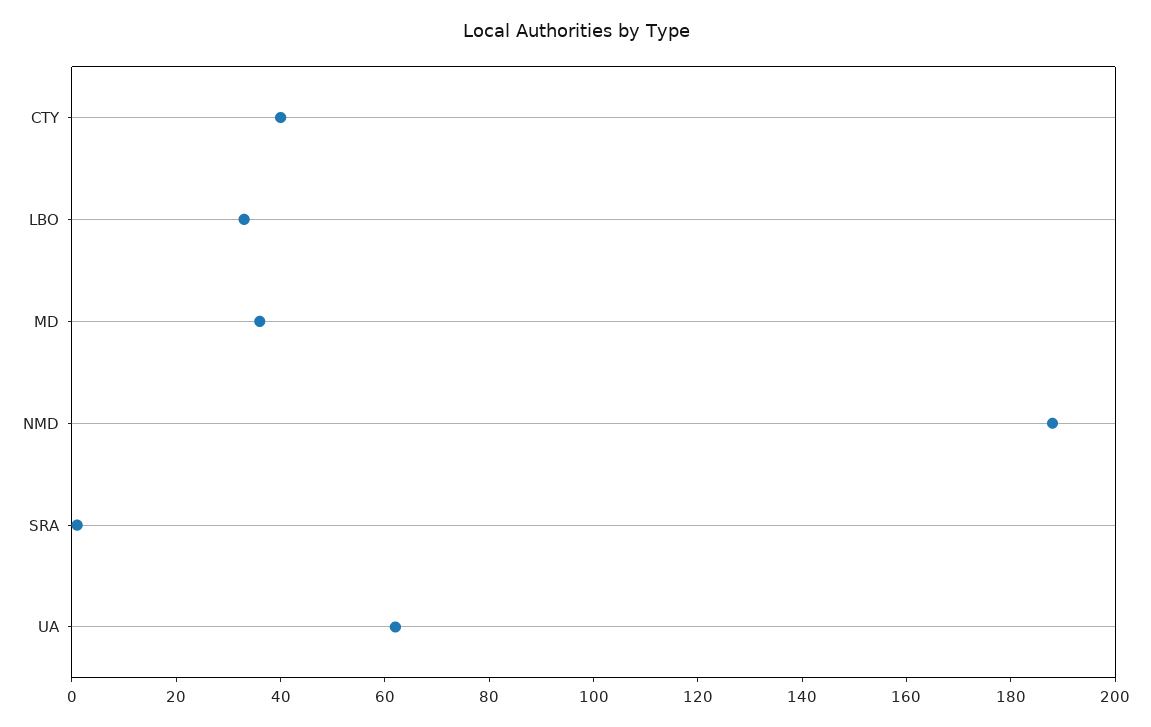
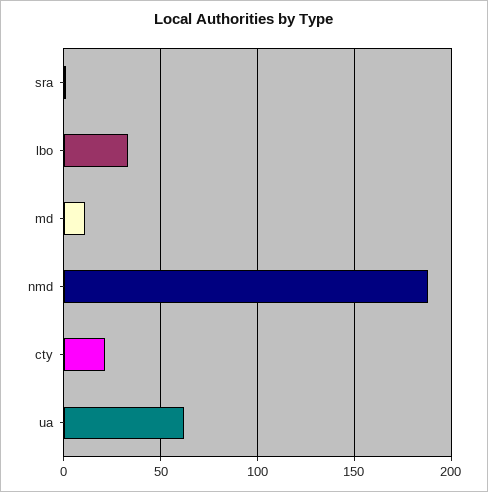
  {
-   "CTY": 40,
+   "CTY": 20,
    "LBO": 35,
-   "MD": 35,
+   "MD": 10,
    "NMD": 190,
    "SRA": 0,
    "UA": 60
  }

